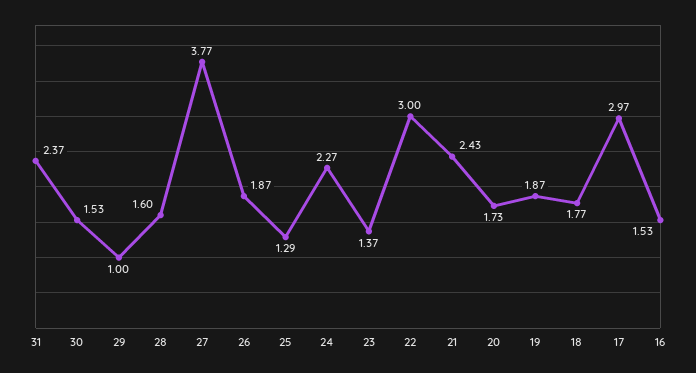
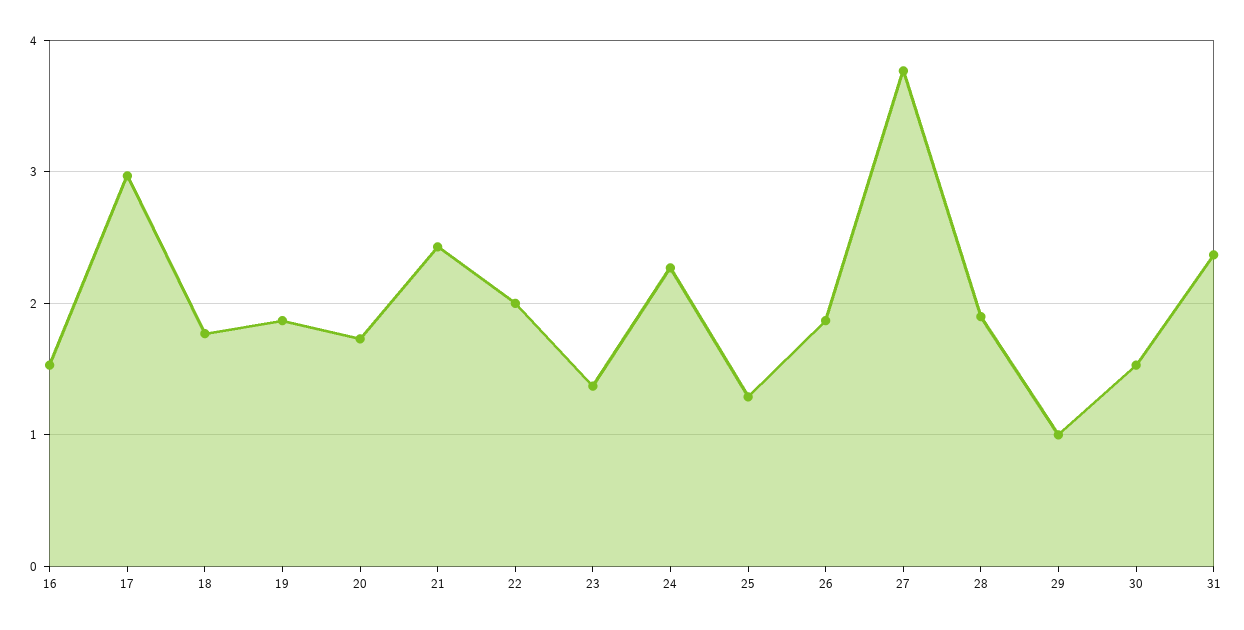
  {
    "31": 2.37,
    "30": 1.53,
    "29": 1,
-   "28": 1.6,
+   "28": 1.9,
    "27": 3.77,
    "26": 1.87,
    "25": 1.29,
    "24": 2.27,
    "23": 1.37,
-   "22": 3,
+   "22": 2,
    "21": 2.43,
    "20": 1.73,
    "19": 1.87,
    "18": 1.77,
    "17": 2.97,
    "16": 1.53
  }

